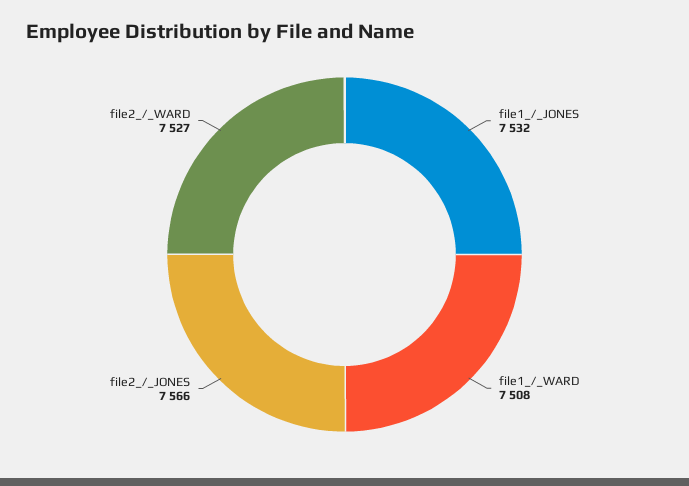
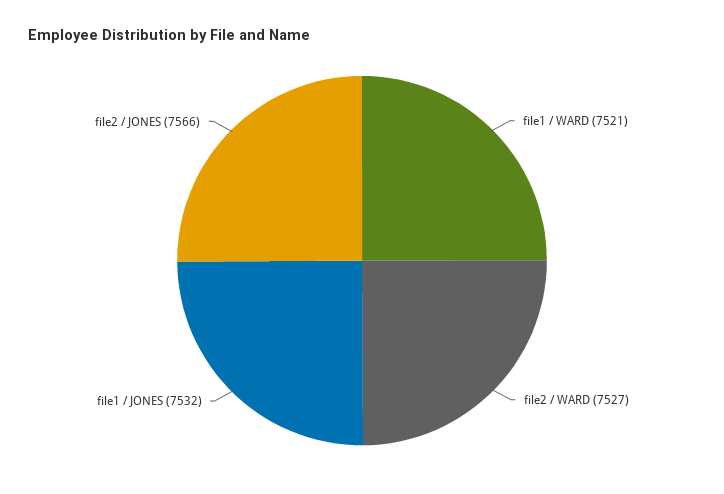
  {
    "file1_/_JONES": 7532,
-   "file1_/_WARD": 7508,
+   "file1_/_WARD": 7521,
    "file2_/_JONES": 7566,
    "file2_/_WARD": 7527
  }

